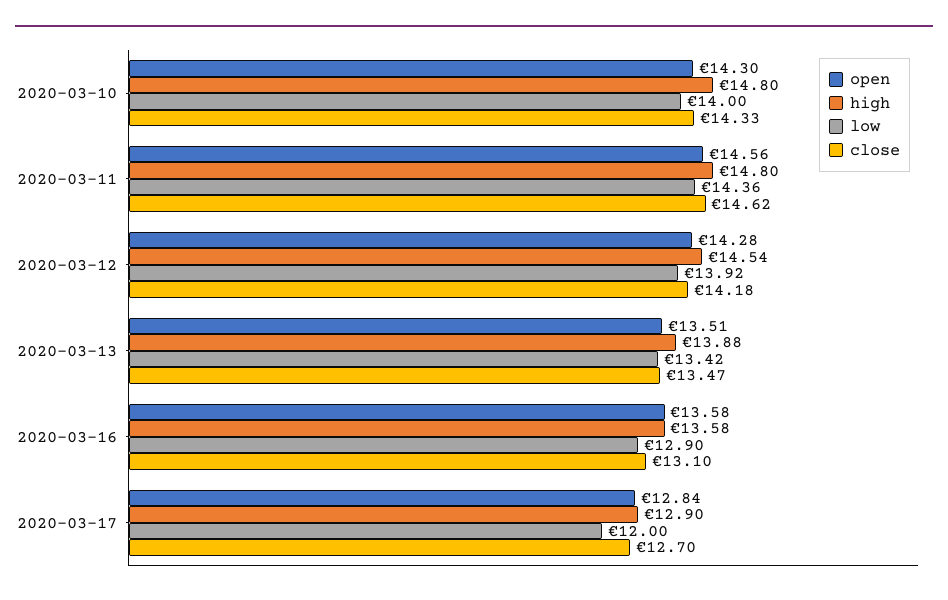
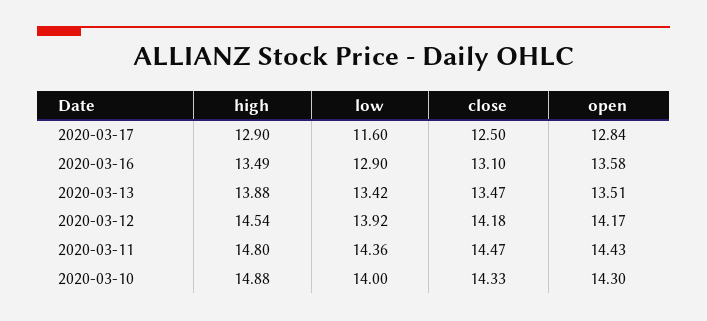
  {
    "open": {
      "2020-03-10": 14.3,
-     "2020-03-11": 14.56,
+     "2020-03-11": 14.43,
-     "2020-03-12": 14.28,
+     "2020-03-12": 14.17,
      "2020-03-13": 13.51,
      "2020-03-16": 13.58,
      "2020-03-17": 12.84
    },
    "high": {
-     "2020-03-10": 14.8,
+     "2020-03-10": 14.88,
      "2020-03-11": 14.8,
      "2020-03-12": 14.54,
      "2020-03-13": 13.88,
-     "2020-03-16": 13.58,
+     "2020-03-16": 13.49,
      "2020-03-17": 12.9
    },
    "low": {
      "2020-03-10": 14,
      "2020-03-11": 14.36,
      "2020-03-12": 13.92,
      "2020-03-13": 13.42,
      "2020-03-16": 12.9,
-     "2020-03-17": 12
+     "2020-03-17": 11.6
    },
    "close": {
      "2020-03-10": 14.33,
-     "2020-03-11": 14.62,
+     "2020-03-11": 14.47,
      "2020-03-12": 14.18,
      "2020-03-13": 13.47,
      "2020-03-16": 13.1,
-     "2020-03-17": 12.7
+     "2020-03-17": 12.5
    }
  }

